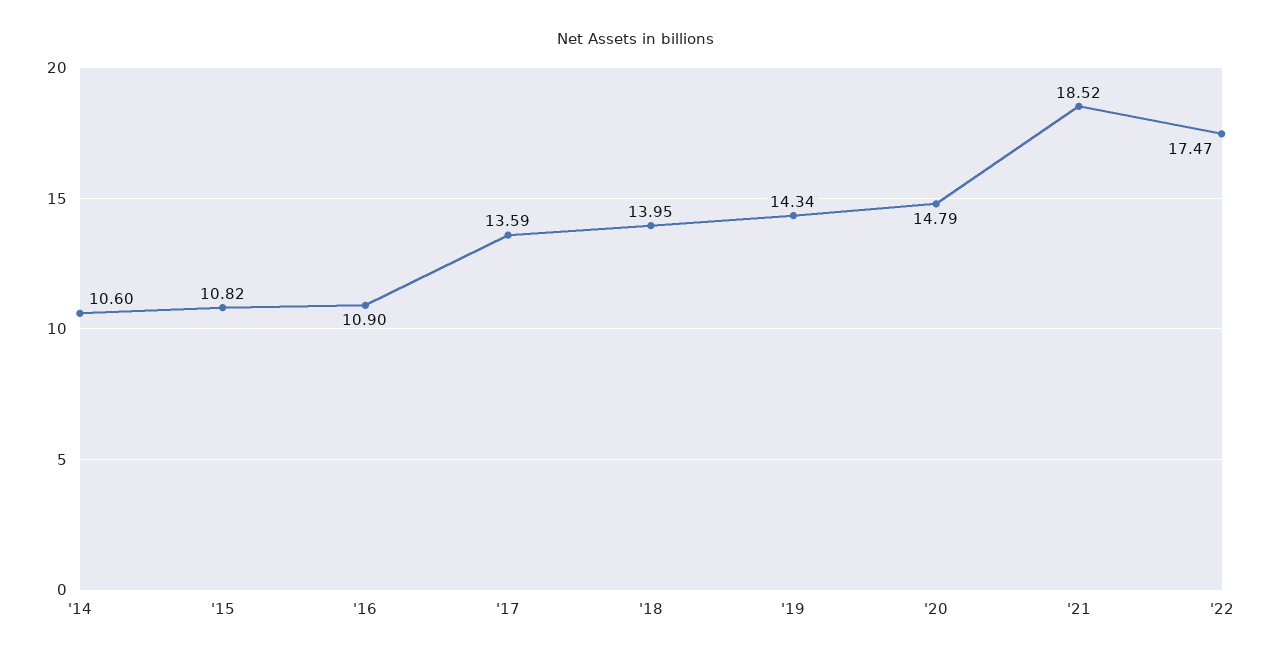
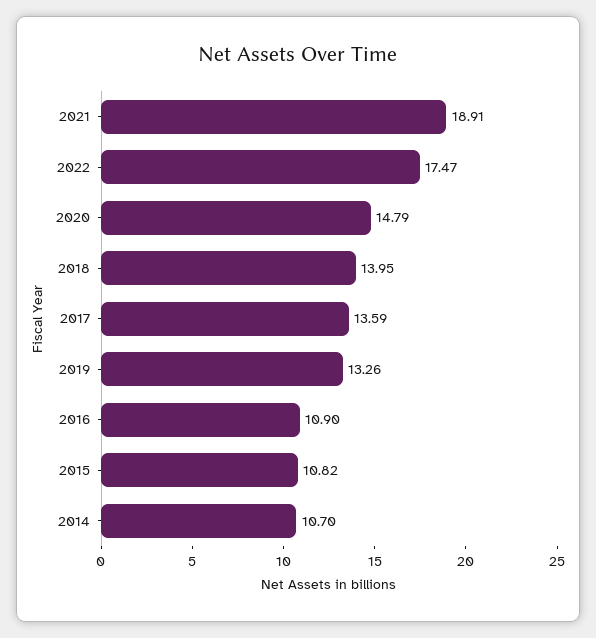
  {
-   "'14": 10.6,
+   "'14": 10.7,
    "'15": 10.82,
    "'16": 10.9,
    "'17": 13.59,
    "'18": 13.95,
-   "'19": 14.34,
+   "'19": 13.26,
    "'20": 14.79,
-   "'21": 18.52,
+   "'21": 18.91,
    "'22": 17.47
  }

